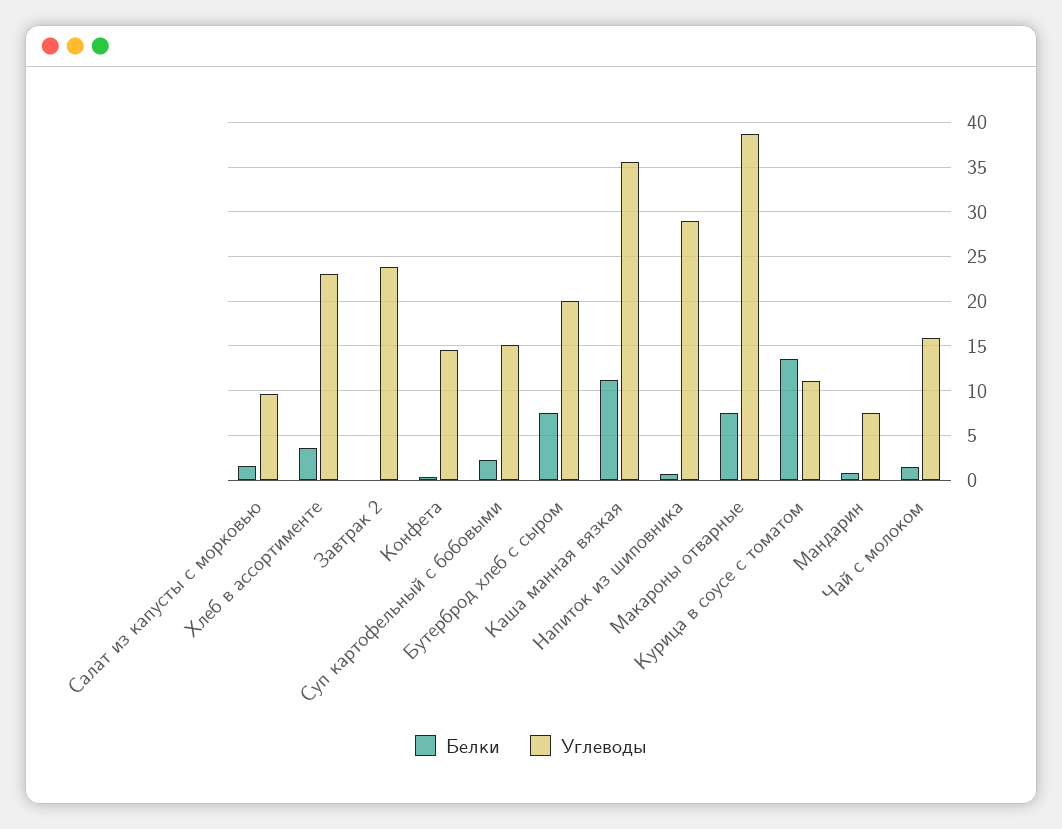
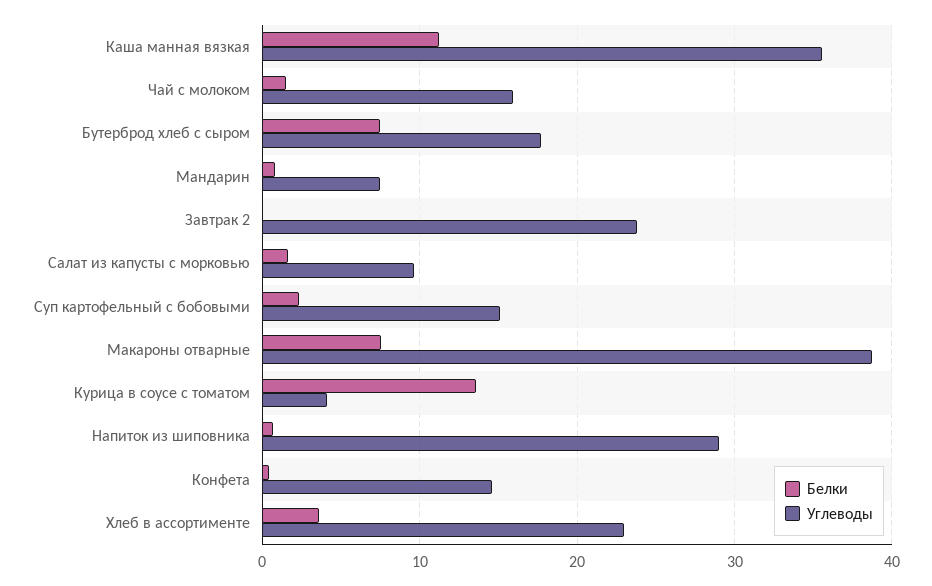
  {
    "Белки": {
      "Салат из капусты с морковью": 2,
      "Хлеб в ассортименте": 4,
      "Завтрак 2": 0,
      "Конфета": 0,
      "Суп картофельный с бобовыми": 2,
      "Бутерброд хлеб с сыром": 7,
      "Каша манная вязкая": 11,
      "Напиток из шиповника": 1,
      "Макароны отварные": 8,
      "Курица в соусе с томатом": 14,
      "Мандарин": 1,
      "Чай с молоком": 2
    },
    "Углеводы": {
      "Салат из капусты с морковью": 10,
      "Хлеб в ассортименте": 23,
      "Завтрак 2": 24,
      "Конфета": 15,
      "Суп картофельный с бобовыми": 15,
-     "Бутерброд хлеб с сыром": 20,
+     "Бутерброд хлеб с сыром": 18,
      "Каша манная вязкая": 36,
      "Напиток из шиповника": 29,
      "Макароны отварные": 39,
-     "Курица в соусе с томатом": 11,
+     "Курица в соусе с томатом": 4,
      "Мандарин": 8,
      "Чай с молоком": 16
    }
  }

